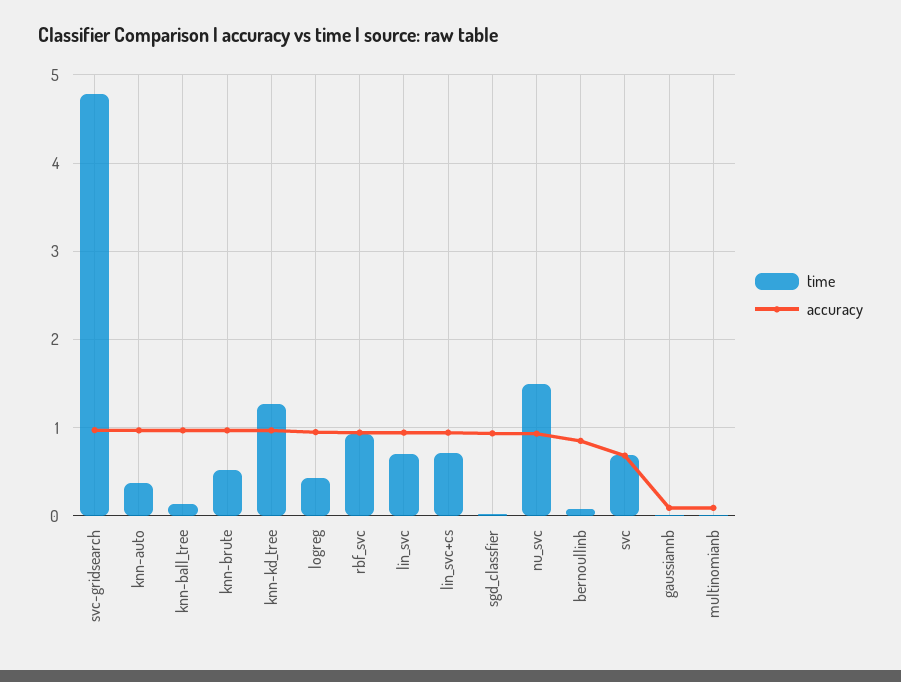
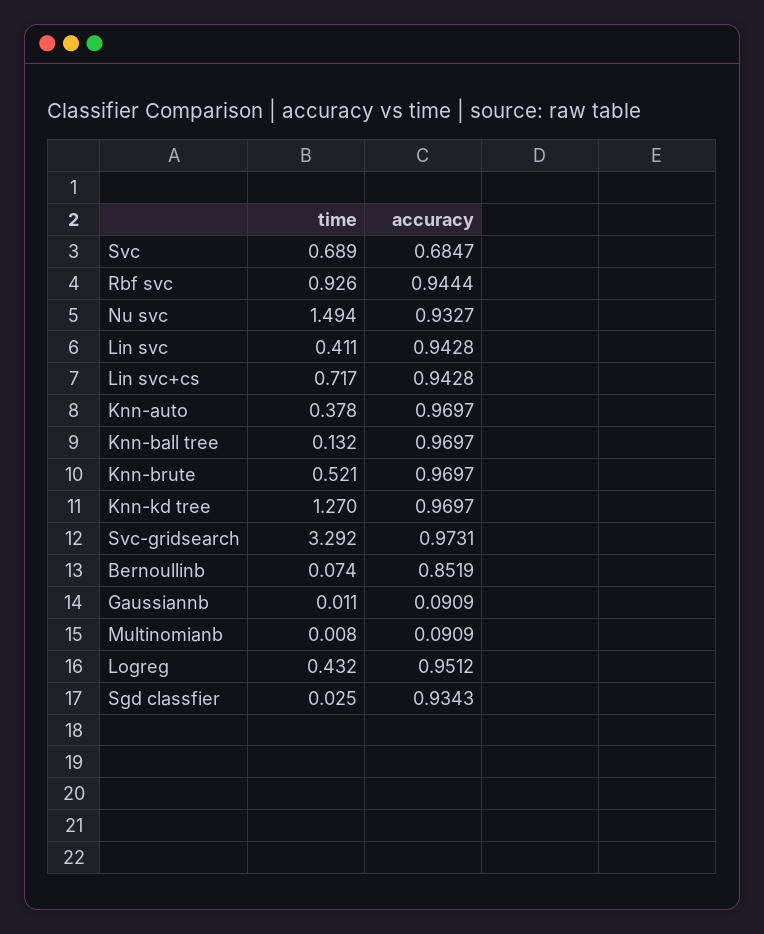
  {
    "time": {
-     "svc-gridsearch": 4.8,
+     "svc-gridsearch": 3.292,
      "knn-auto": 0.378,
      "knn-ball_tree": 0.132,
      "knn-brute": 0.521,
      "knn-kd_tree": 1.27,
      "logreg": 0.432,
      "rbf_svc": 0.926,
-     "lin_svc": 0.7,
+     "lin_svc": 0.411,
      "lin_svc+cs": 0.717,
      "sgd_classfier": 0.025,
      "nu_svc": 1.494,
      "bernoullinb": 0.074,
      "svc": 0.689,
      "gaussiannb": 0.011,
      "multinomianb": 0.008
    },
    "accuracy": {
      "svc-gridsearch": 0.9731,
      "knn-auto": 0.9697,
      "knn-ball_tree": 0.9697,
      "knn-brute": 0.9697,
      "knn-kd_tree": 0.9697,
      "logreg": 0.9512,
      "rbf_svc": 0.9444,
      "lin_svc": 0.9428,
      "lin_svc+cs": 0.9428,
      "sgd_classfier": 0.9343,
      "nu_svc": 0.9327,
      "bernoullinb": 0.8519,
      "svc": 0.6847,
      "gaussiannb": 0.0909,
      "multinomianb": 0.0909
    }
  }

